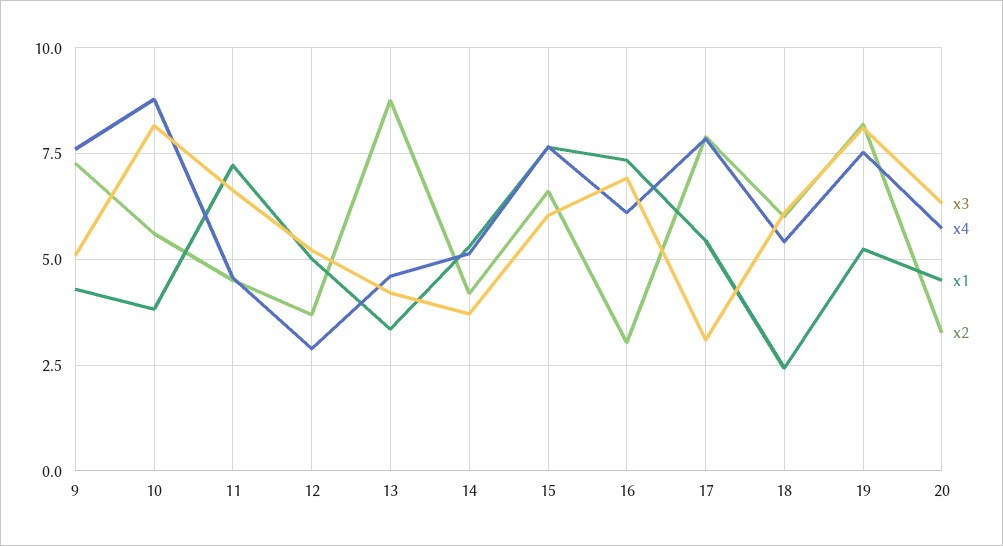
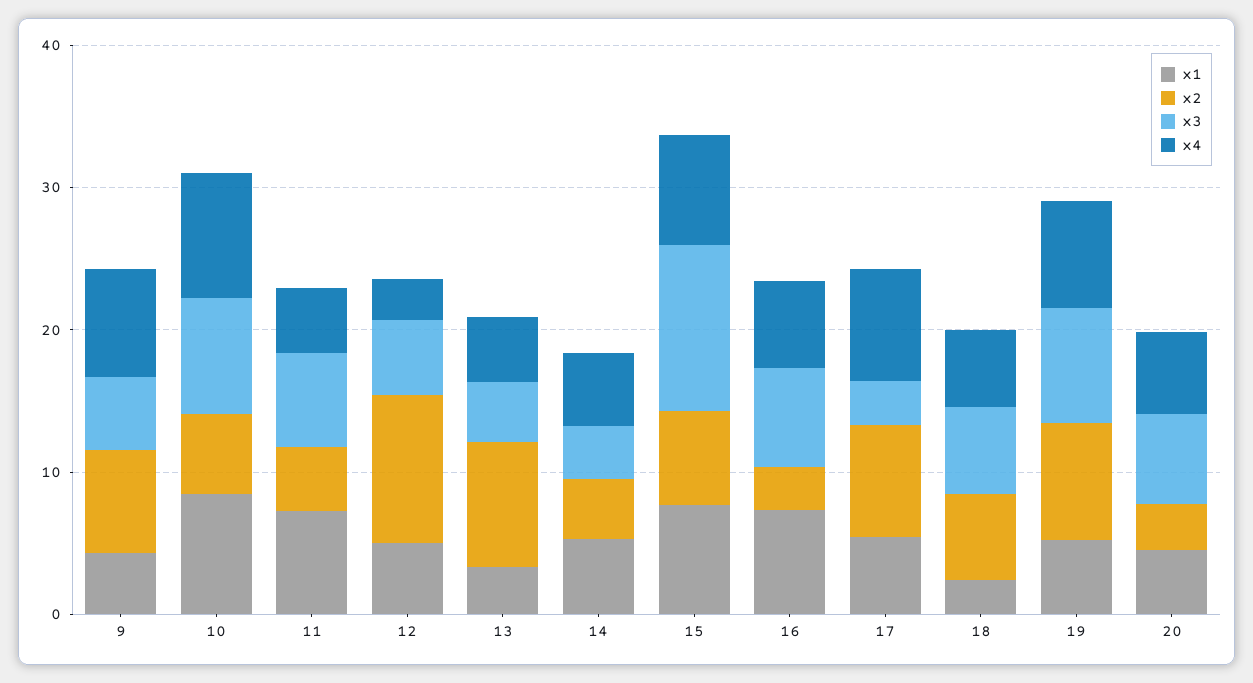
  {
    "x3": {
      "9": 5,
      "10": 8.25,
      "11": 6.75,
      "12": 5.25,
      "13": 4.25,
      "14": 3.75,
-     "15": 6,
+     "15": 12,
      "16": 7,
      "17": 3,
      "18": 6,
      "19": 8,
      "20": 6.25
    },
    "x4": {
      "9": 7.5,
      "10": 8.75,
      "11": 4.5,
      "12": 3,
      "13": 4.5,
      "14": 5.25,
      "15": 7.75,
      "16": 6,
      "17": 7.75,
      "18": 5.5,
      "19": 7.5,
      "20": 5.75
    },
    "x1": {
      "9": 4.25,
-     "10": 3.75,
+     "10": 8,
      "11": 7.25,
      "12": 5,
      "13": 3.25,
      "14": 5.25,
      "15": 7.75,
      "16": 7.25,
      "17": 5.5,
      "18": 2.5,
      "19": 5.25,
      "20": 4.5
    },
    "x2": {
      "9": 7.25,
      "10": 5.5,
      "11": 4.5,
-     "12": 3.75,
+     "12": 10,
      "13": 8.75,
      "14": 4.25,
      "15": 6.5,
      "16": 3,
      "17": 8,
      "18": 6,
      "19": 8.25,
      "20": 3.25
    }
  }

